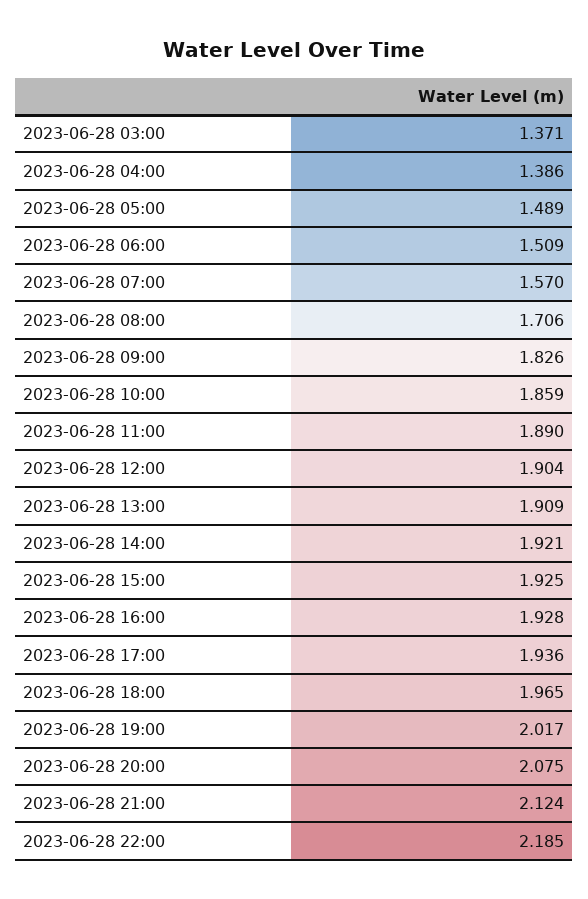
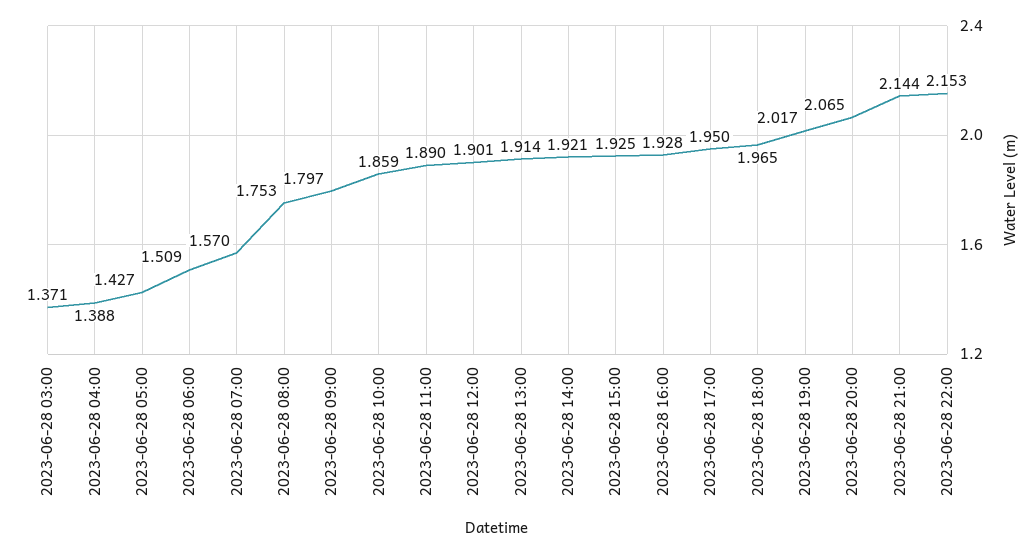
  {
    "2023-06-28 03:00": 1.371,
-   "2023-06-28 04:00": 1.386,
+   "2023-06-28 04:00": 1.388,
-   "2023-06-28 05:00": 1.489,
+   "2023-06-28 05:00": 1.427,
    "2023-06-28 06:00": 1.509,
    "2023-06-28 07:00": 1.57,
-   "2023-06-28 08:00": 1.706,
+   "2023-06-28 08:00": 1.753,
-   "2023-06-28 09:00": 1.826,
+   "2023-06-28 09:00": 1.797,
    "2023-06-28 10:00": 1.859,
    "2023-06-28 11:00": 1.89,
-   "2023-06-28 12:00": 1.904,
+   "2023-06-28 12:00": 1.901,
-   "2023-06-28 13:00": 1.909,
+   "2023-06-28 13:00": 1.914,
    "2023-06-28 14:00": 1.921,
    "2023-06-28 15:00": 1.925,
    "2023-06-28 16:00": 1.928,
-   "2023-06-28 17:00": 1.936,
+   "2023-06-28 17:00": 1.95,
    "2023-06-28 18:00": 1.965,
    "2023-06-28 19:00": 2.017,
-   "2023-06-28 20:00": 2.075,
+   "2023-06-28 20:00": 2.065,
-   "2023-06-28 21:00": 2.124,
+   "2023-06-28 21:00": 2.144,
-   "2023-06-28 22:00": 2.185
+   "2023-06-28 22:00": 2.153
  }

